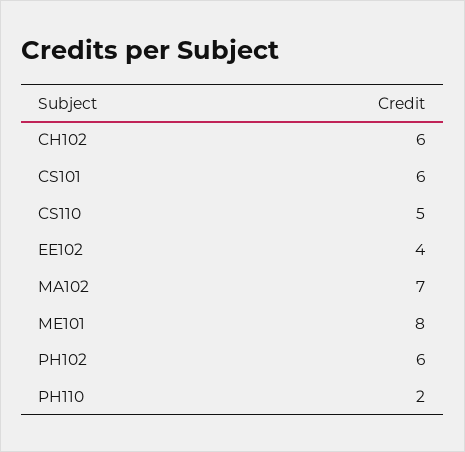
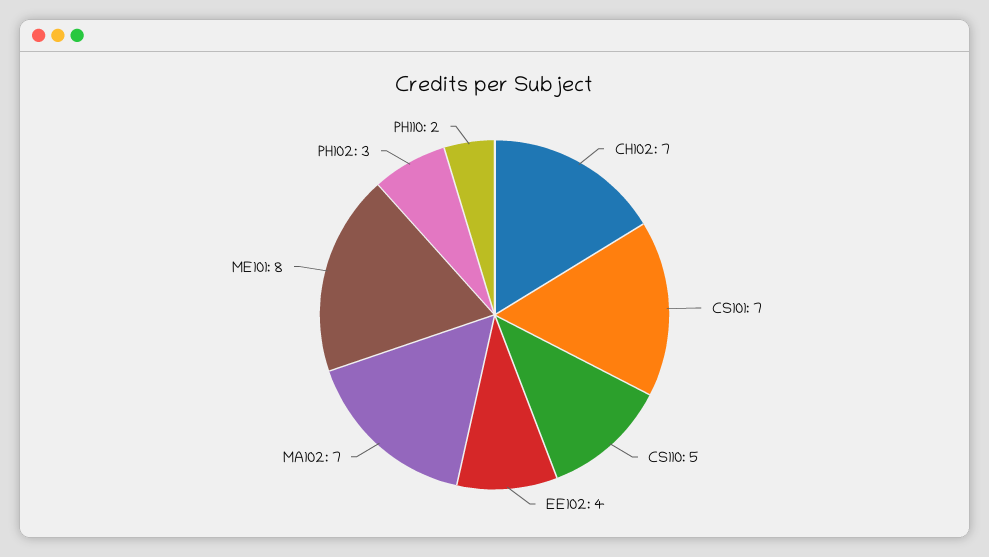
  {
-   "CH102": 6,
+   "CH102": 7,
-   "CS101": 6,
+   "CS101": 7,
    "CS110": 5,
    "EE102": 4,
    "MA102": 7,
    "ME101": 8,
-   "PH102": 6,
+   "PH102": 3,
    "PH110": 2
  }

